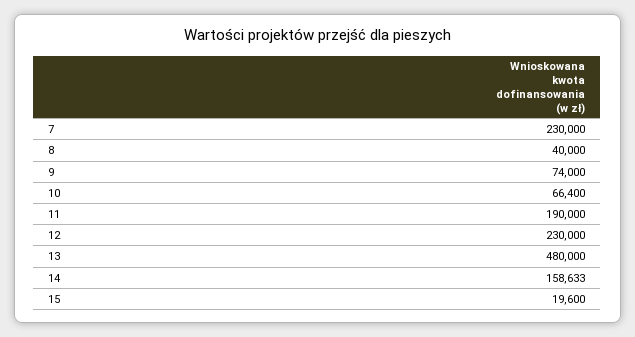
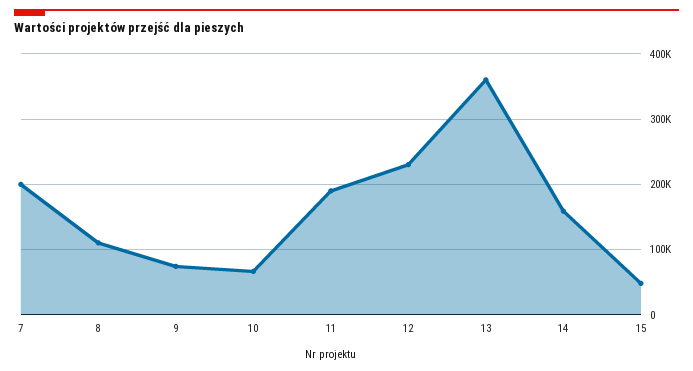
  {
-   "7": 230000,
+   "7": 200000,
-   "8": 40000,
+   "8": 110000,
    "9": 74000,
    "10": 66400,
    "11": 190000,
    "12": 230000,
-   "13": 480000,
+   "13": 360000,
    "14": 158633,
-   "15": 19600
+   "15": 50000
  }

